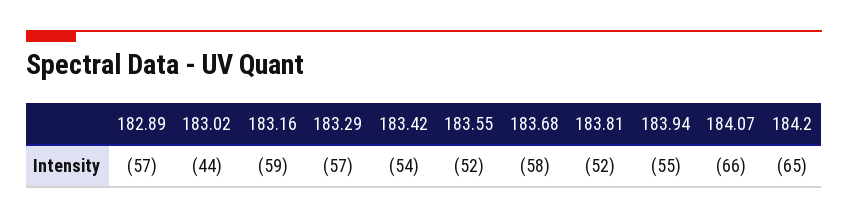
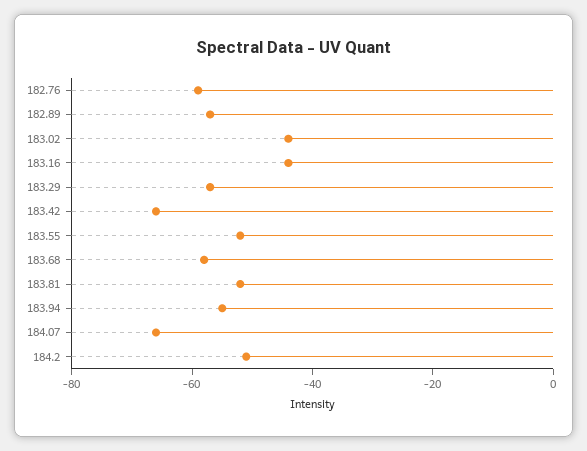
  {
    "182.89": -57,
    "183.02": -44,
-   "183.16": -59,
+   "183.16": -45,
    "183.29": -57,
-   "183.42": -54,
+   "183.42": -65,
    "183.55": -52,
    "183.68": -58,
    "183.81": -52,
    "183.94": -55,
    "184.07": -66,
-   "184.2": -65
+   "184.2": -50,
+   "182.76": -60
  }

